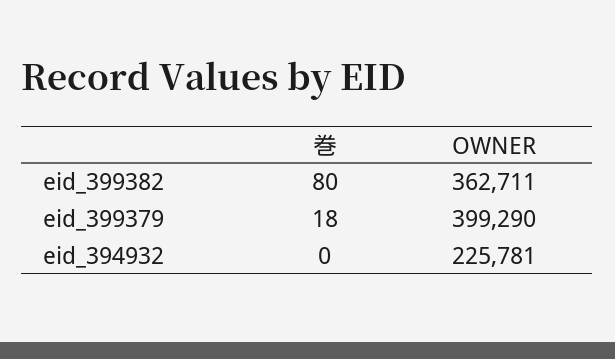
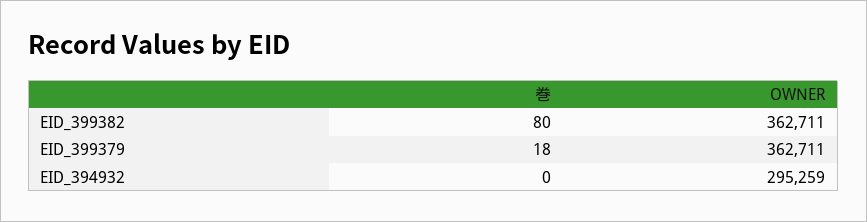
  {
    "巻": {
      "eid_399382": 80,
      "eid_399379": 18,
      "eid_394932": 0
    },
    "OWNER": {
      "eid_399382": 362711,
-     "eid_399379": 399290,
+     "eid_399379": 362711,
-     "eid_394932": 225781
+     "eid_394932": 295259
    }
  }

